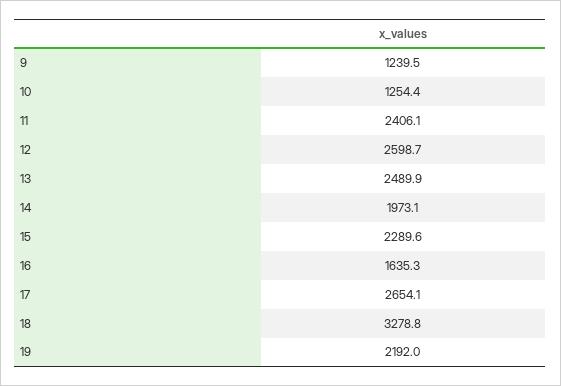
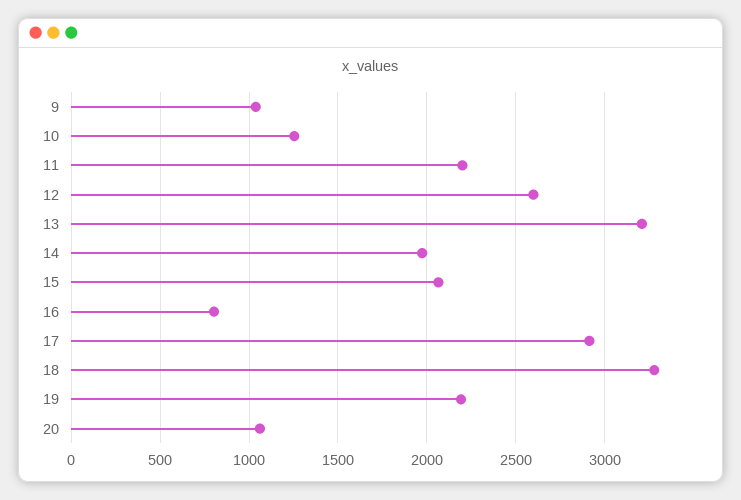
  {
-   "9": 1239.5,
+   "9": 1050,
    "10": 1254.4,
-   "11": 2406.1,
+   "11": 2200,
    "12": 2598.7,
-   "13": 2489.9,
+   "13": 3200,
    "14": 1973.1,
-   "15": 2289.6,
+   "15": 2050,
-   "16": 1635.3,
+   "16": 800,
-   "17": 2654.1,
+   "17": 2900,
    "18": 3278.8,
-   "19": 2192
+   "19": 2192,
+   "20": 1050
  }

